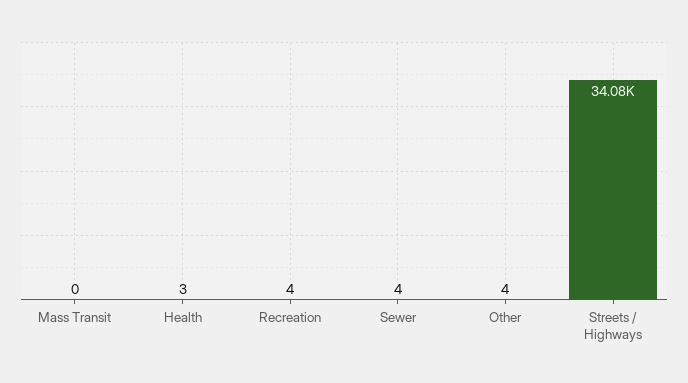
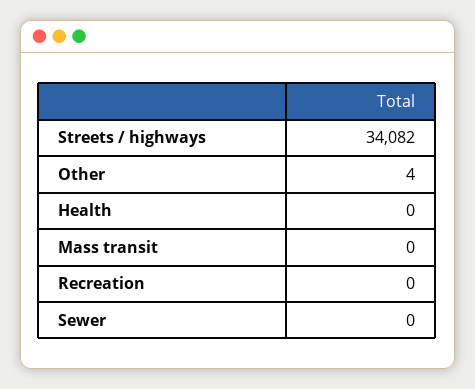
  {
    "Mass Transit": 0,
-   "Health": 3,
+   "Health": 0,
-   "Recreation": 4,
+   "Recreation": 0,
-   "Sewer": 4,
+   "Sewer": 0,
    "Other": 4,
    "Streets / Highways": 34082
  }

